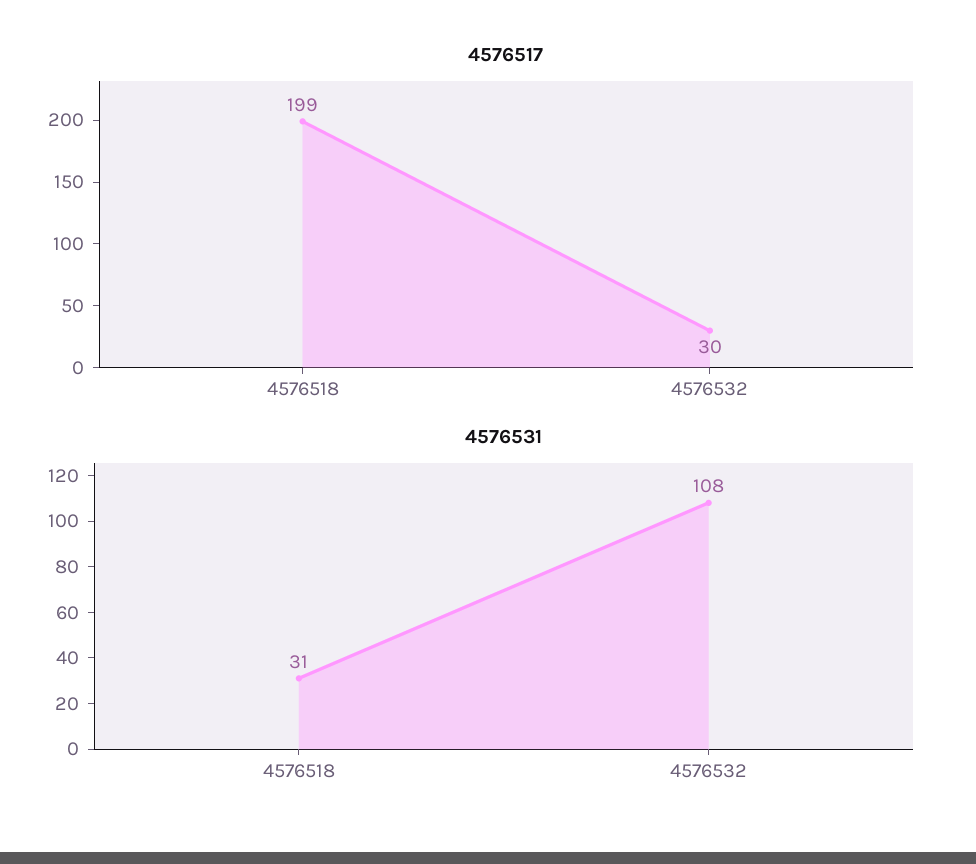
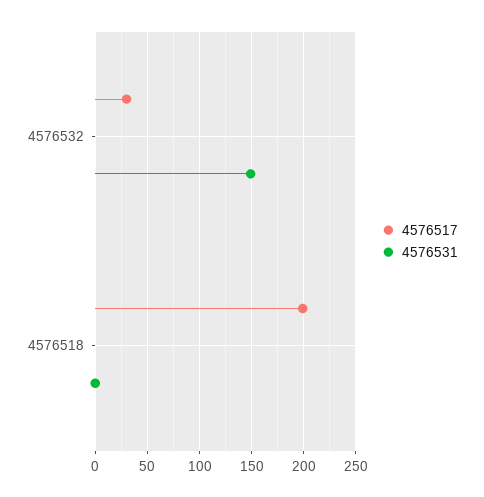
  {
    "4576517": {
      "4576518": 199,
      "4576532": 30
    },
    "4576531": {
-     "4576518": 31,
+     "4576518": 0,
-     "4576532": 108
+     "4576532": 150
    }
  }

